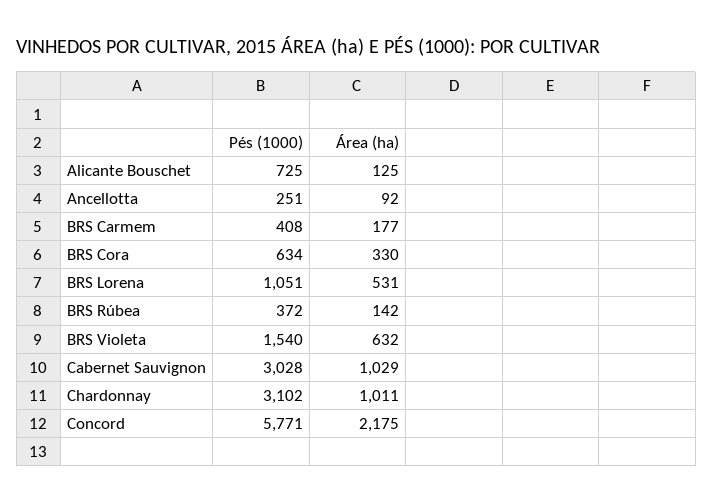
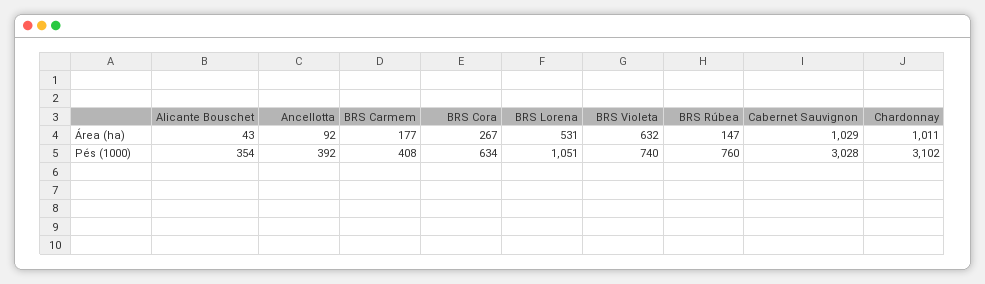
  {
    "Pés (1000)": {
-     "Alicante Bouschet": 725,
+     "Alicante Bouschet": 354,
-     "Ancellotta": 251,
+     "Ancellotta": 392,
      "BRS Carmem": 408,
      "BRS Cora": 634,
      "BRS Lorena": 1051,
-     "BRS Rúbea": 372,
+     "BRS Rúbea": 760,
-     "BRS Violeta": 1540,
+     "BRS Violeta": 740,
      "Cabernet Sauvignon": 3028,
-     "Chardonnay": 3102,
+     "Chardonnay": 3102
-     "Concord": 5771
    },
    "Área (ha)": {
-     "Alicante Bouschet": 125,
+     "Alicante Bouschet": 43,
      "Ancellotta": 92,
      "BRS Carmem": 177,
-     "BRS Cora": 330,
+     "BRS Cora": 267,
      "BRS Lorena": 531,
-     "BRS Rúbea": 142,
+     "BRS Rúbea": 147,
      "BRS Violeta": 632,
      "Cabernet Sauvignon": 1029,
-     "Chardonnay": 1011,
+     "Chardonnay": 1011
-     "Concord": 2175
    }
  }

